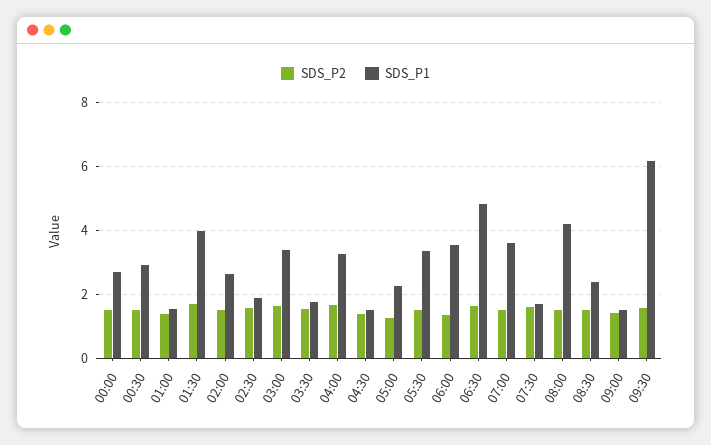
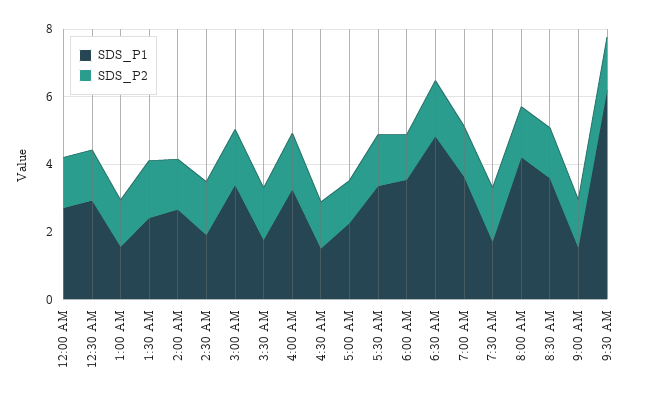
  {
    "SDS_P2": {
      "00:00": 1.6,
      "00:30": 1.6,
      "01:00": 1.4,
      "01:30": 1.8,
      "02:00": 1.6,
      "02:30": 1.6,
      "03:00": 1.6,
      "03:30": 1.6,
      "04:00": 1.6,
      "04:30": 1.4,
      "05:00": 1.2,
      "05:30": 1.6,
      "06:00": 1.4,
      "06:30": 1.6,
      "07:00": 1.6,
      "07:30": 1.6,
      "08:00": 1.6,
      "08:30": 1.6,
      "09:00": 1.4,
      "09:30": 1.6
    },
    "SDS_P1": {
      "00:00": 2.8,
      "00:30": 3,
      "01:00": 1.6,
-     "01:30": 4,
+     "01:30": 2.5,
      "02:00": 2.6,
      "02:30": 2,
      "03:00": 3.4,
      "03:30": 1.8,
      "04:00": 3.2,
      "04:30": 1.6,
      "05:00": 2.2,
      "05:30": 3.4,
      "06:00": 3.6,
      "06:30": 4.8,
      "07:00": 3.6,
      "07:30": 1.8,
      "08:00": 4.2,
-     "08:30": 2.4,
+     "08:30": 3.5,
      "09:00": 1.6,
      "09:30": 6.2
    }
  }

